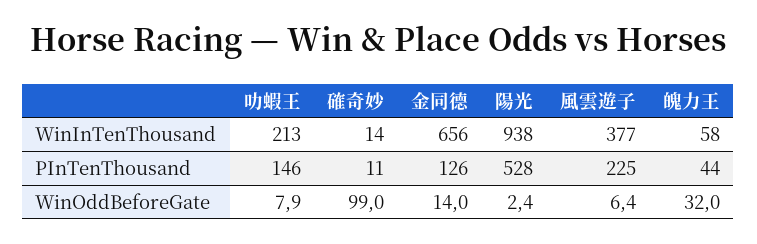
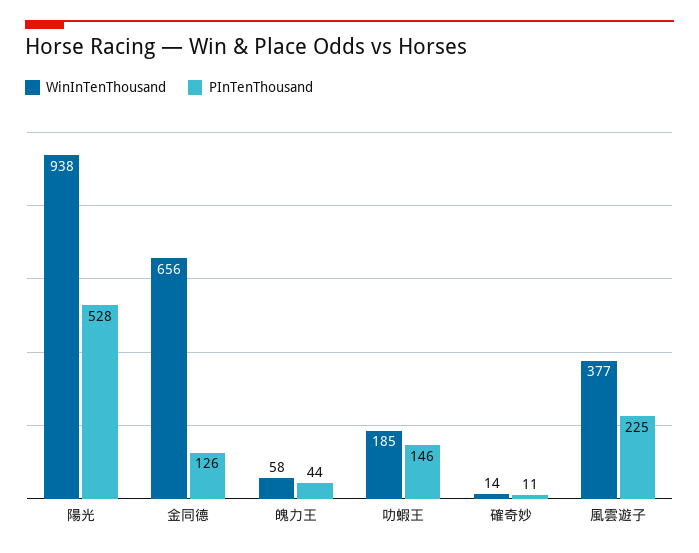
  {
    "WinInTenThousand": {
-     "叻蝦王": 213,
+     "叻蝦王": 185,
      "確奇妙": 14,
      "金同德": 656,
      "陽光": 938,
      "風雲遊子": 377,
      "魄力王": 58
    },
    "PInTenThousand": {
      "叻蝦王": 146,
      "確奇妙": 11,
      "金同德": 126,
      "陽光": 528,
      "風雲遊子": 225,
      "魄力王": 44
-   },
+   }
-   "WinOddBeforeGate": {
-     "叻蝦王": 7.9,
-     "確奇妙": 99,
-     "金同德": 14,
-     "陽光": 2.4,
-     "風雲遊子": 6.4,
-     "魄力王": 32
-   }
  }

